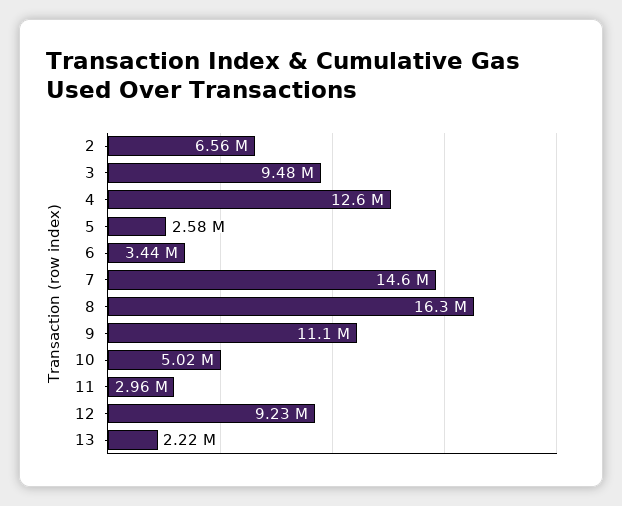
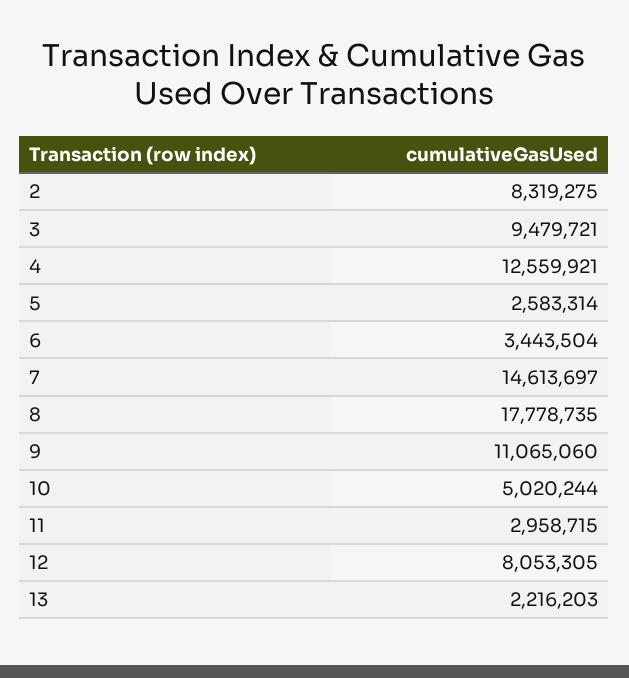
  {
-   "2": 6560000,
+   "2": 8319275,
    "3": 9479721,
    "4": 12559921,
    "5": 2583314,
    "6": 3443504,
    "7": 14613697,
-   "8": 16300000,
+   "8": 17778735,
    "9": 11065060,
    "10": 5020244,
    "11": 2958715,
-   "12": 9230000,
+   "12": 8053305,
    "13": 2216203
  }

